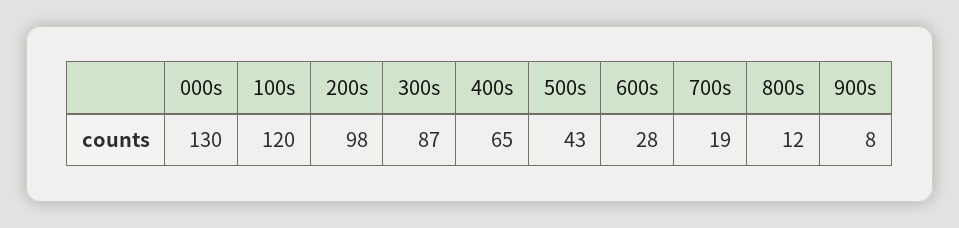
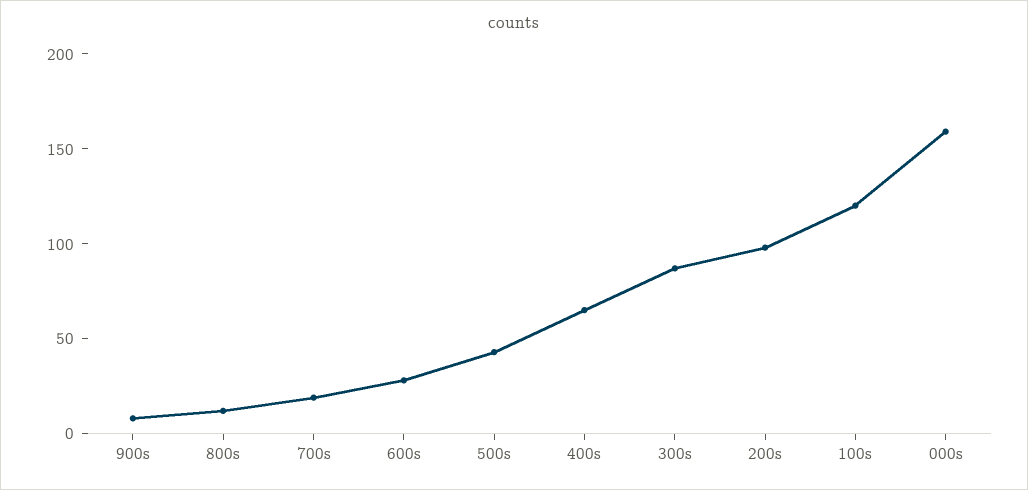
  {
-   "000s": 130,
+   "000s": 160,
    "100s": 120,
    "200s": 98,
    "300s": 87,
    "400s": 65,
    "500s": 43,
    "600s": 28,
    "700s": 19,
    "800s": 12,
    "900s": 8
  }

